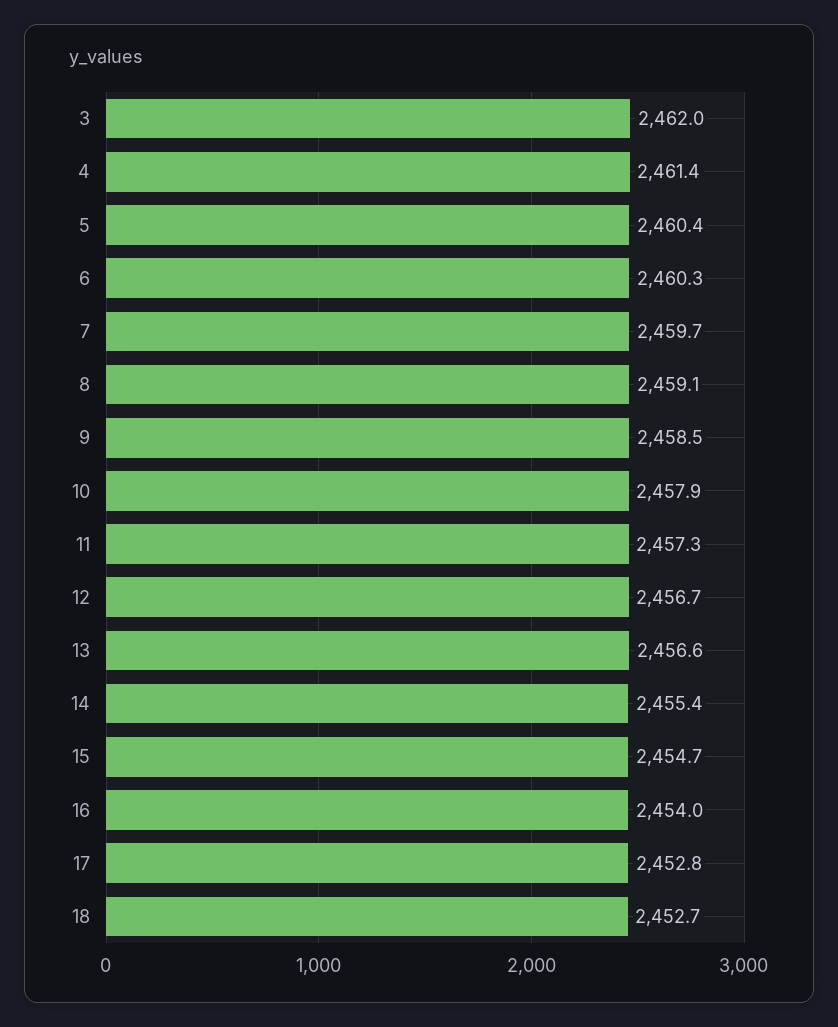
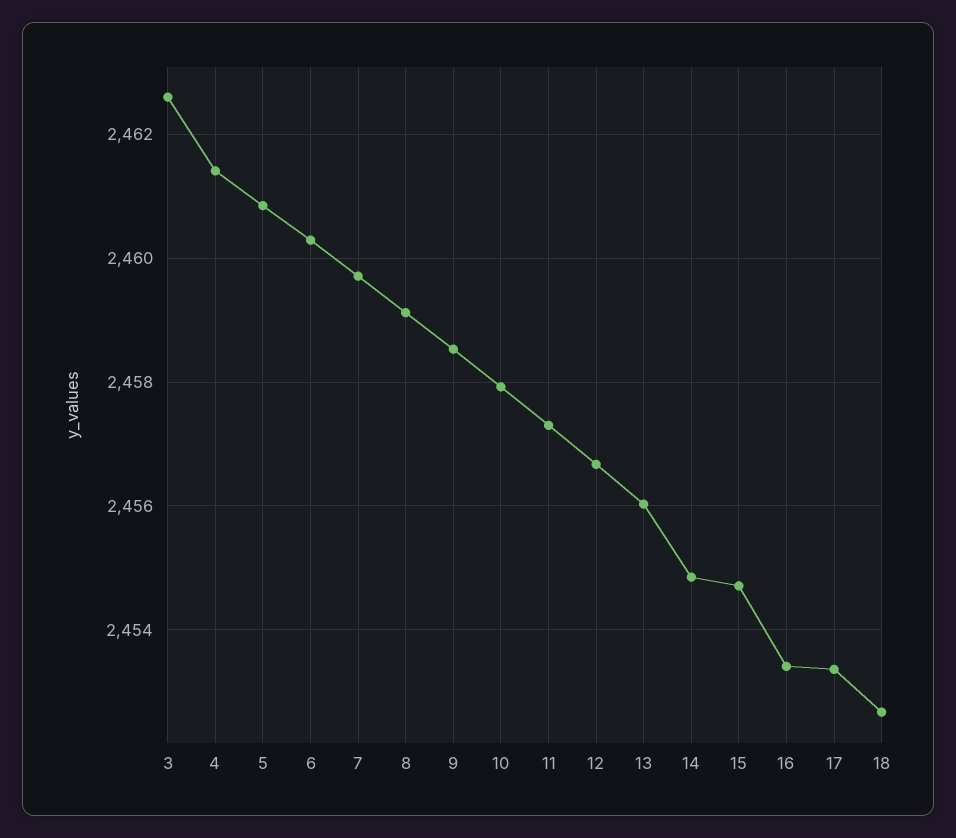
  {
-   "3": 2462,
+   "3": 2462.6,
    "4": 2461.4,
-   "5": 2460.4,
+   "5": 2460.8,
    "6": 2460.3,
    "7": 2459.7,
    "8": 2459.1,
    "9": 2458.5,
    "10": 2457.9,
    "11": 2457.3,
    "12": 2456.7,
-   "13": 2456.6,
+   "13": 2456,
-   "14": 2455.4,
+   "14": 2454.8,
    "15": 2454.7,
-   "16": 2454,
+   "16": 2453.4,
-   "17": 2452.8,
+   "17": 2453.4,
    "18": 2452.7
  }

